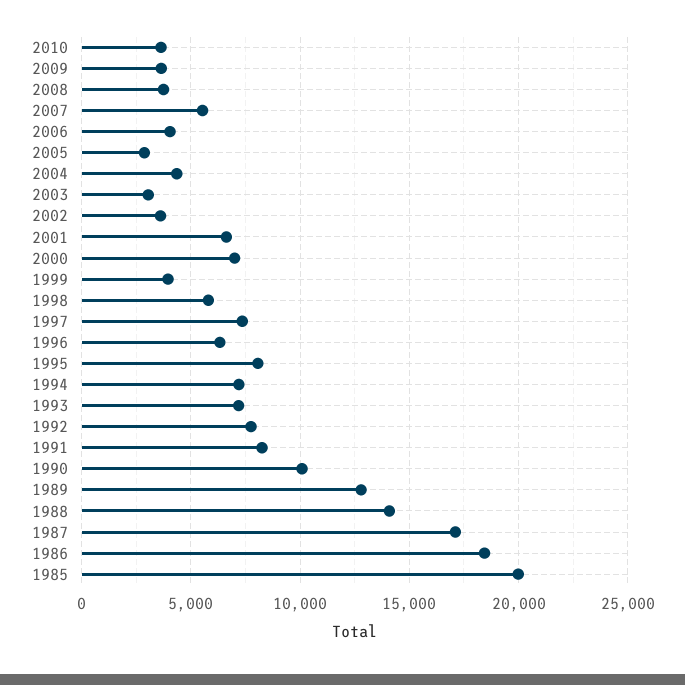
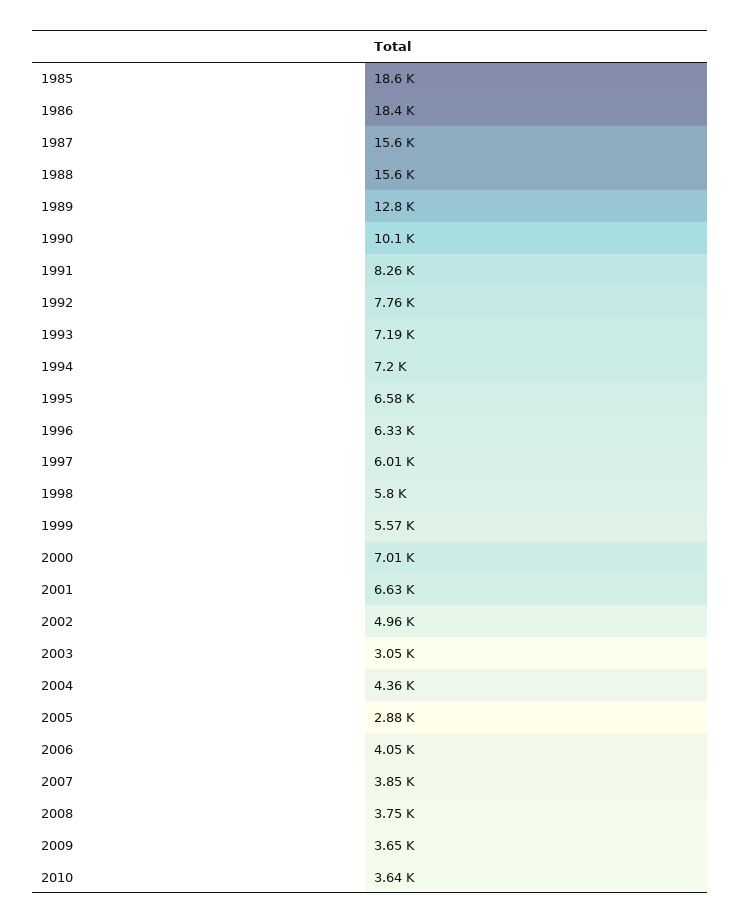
  {
    "2010": 3640,
    "2009": 3650,
    "2008": 3750,
-   "2007": 5500,
+   "2007": 3850,
    "2006": 4050,
    "2005": 2880,
    "2004": 4360,
    "2003": 3050,
-   "2002": 3500,
+   "2002": 4960,
    "2001": 6630,
    "2000": 7010,
-   "1999": 4000,
+   "1999": 5570,
    "1998": 5800,
-   "1997": 7500,
+   "1997": 6010,
    "1996": 6330,
-   "1995": 8000,
+   "1995": 6580,
    "1994": 7200,
    "1993": 7190,
    "1992": 7760,
    "1991": 8260,
    "1990": 10100,
    "1989": 12800,
-   "1988": 14000,
+   "1988": 15600,
-   "1987": 17000,
+   "1987": 15600,
    "1986": 18400,
-   "1985": 20000
+   "1985": 18600
  }

